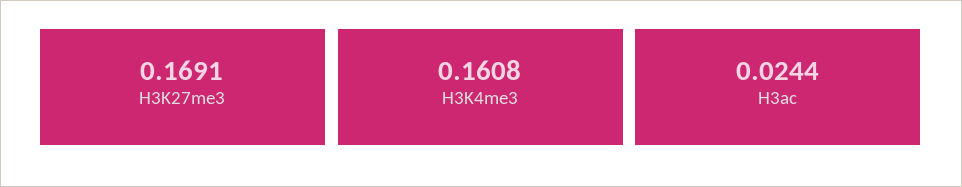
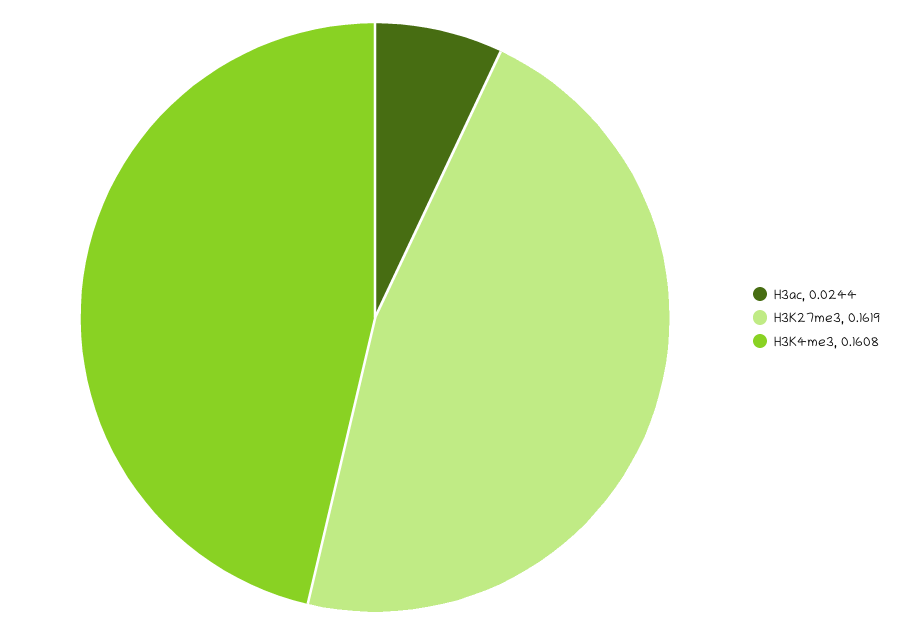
  {
-   "H3K27me3": 0.1691,
+   "H3K27me3": 0.1619,
    "H3K4me3": 0.1608,
    "H3ac": 0.0244
  }

